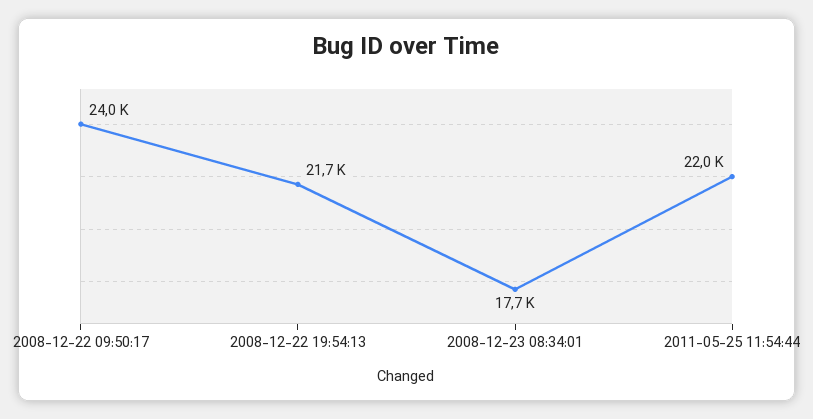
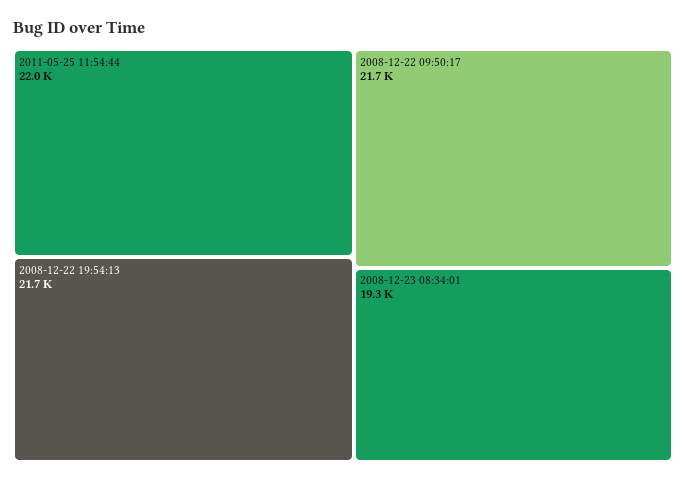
  {
-   "2008-12-22 09:50:17": 24000,
+   "2008-12-22 09:50:17": 21700,
    "2008-12-22 19:54:13": 21700,
-   "2008-12-23 08:34:01": 17700,
+   "2008-12-23 08:34:01": 19300,
    "2011-05-25 11:54:44": 22000
  }

